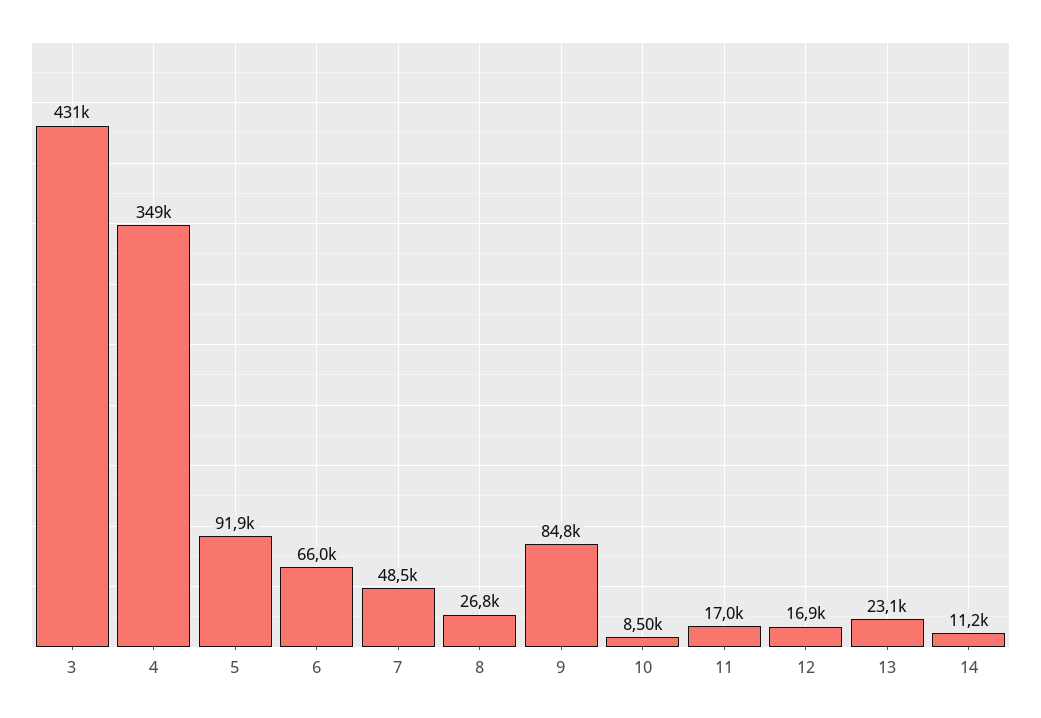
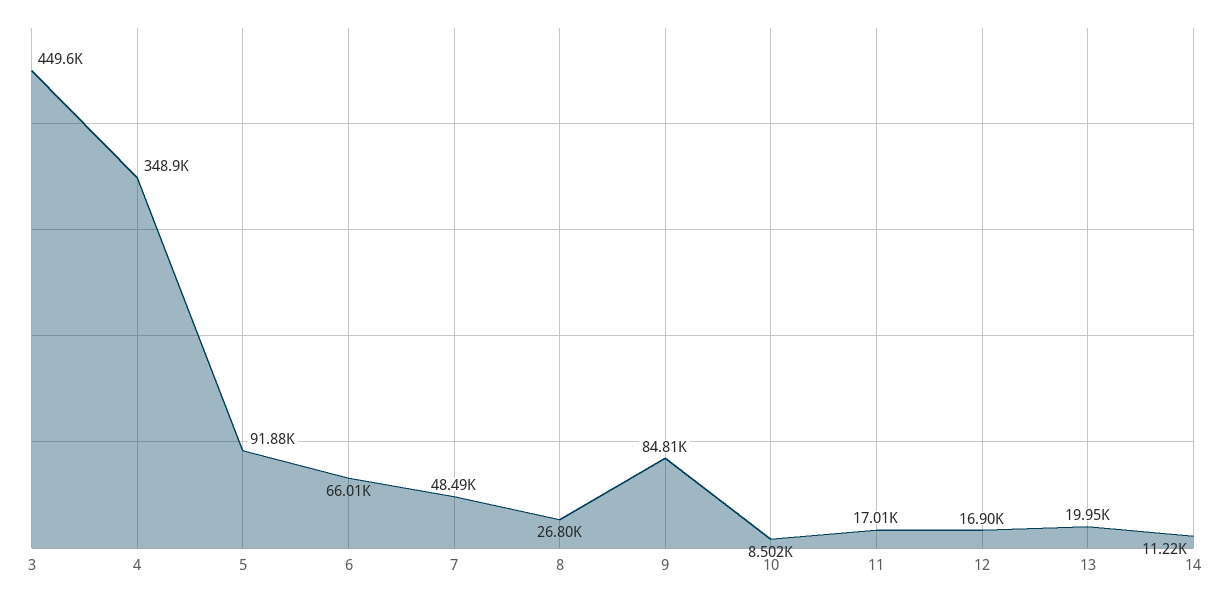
  {
-   "3": 431000,
+   "3": 449600,
    "4": 348900,
    "5": 91880,
    "6": 66010,
    "7": 48490,
    "8": 26800,
    "9": 84810,
    "10": 8502,
    "11": 17010,
    "12": 16900,
-   "13": 23100,
+   "13": 19950,
    "14": 11220
  }

